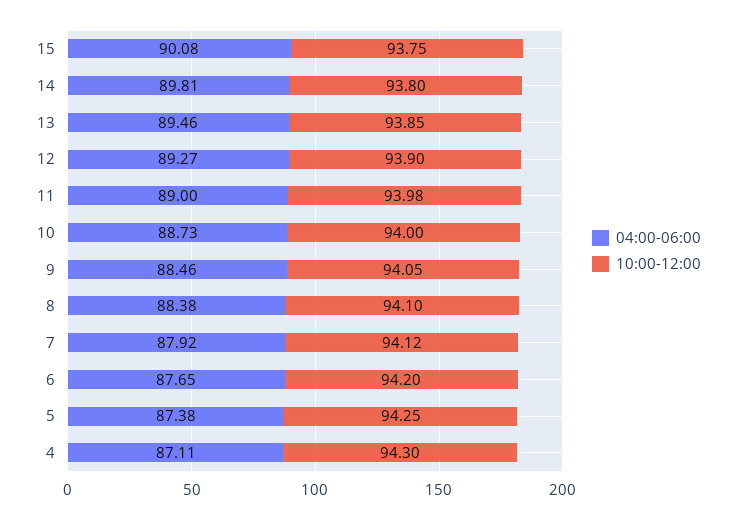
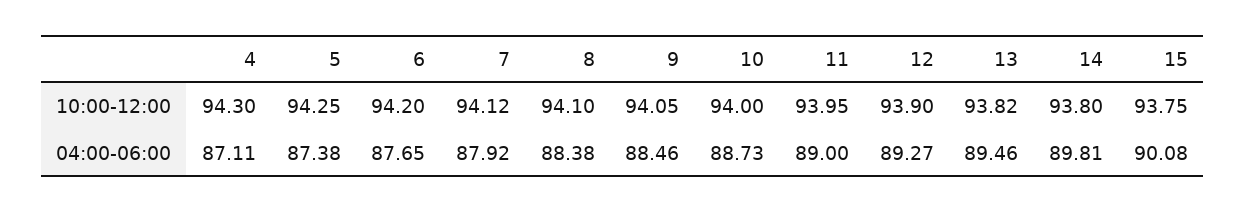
  {
    "04:00-06:00": {
      "15": 90.08,
      "14": 89.81,
      "13": 89.46,
      "12": 89.27,
      "11": 89,
      "10": 88.73,
      "9": 88.46,
      "8": 88.38,
      "7": 87.92,
      "6": 87.65,
      "5": 87.38,
      "4": 87.11
    },
    "10:00-12:00": {
      "15": 93.75,
      "14": 93.8,
-     "13": 93.85,
+     "13": 93.82,
      "12": 93.9,
-     "11": 93.98,
+     "11": 93.95,
      "10": 94,
      "9": 94.05,
      "8": 94.1,
      "7": 94.12,
      "6": 94.2,
      "5": 94.25,
      "4": 94.3
    }
  }

